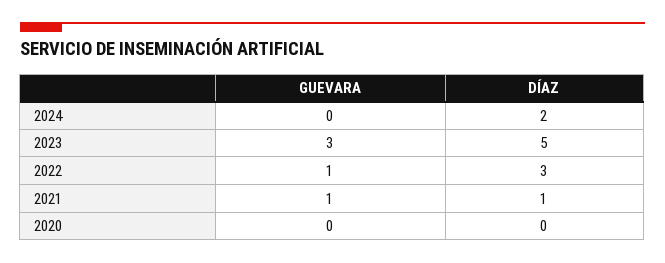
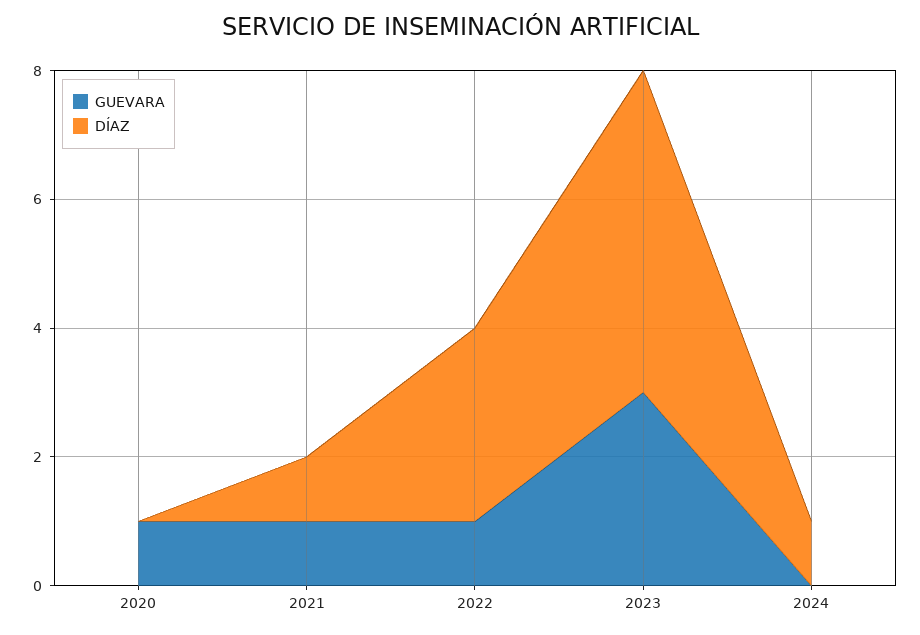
  {
    "GUEVARA": {
      "2024": 0,
      "2023": 3,
      "2022": 1,
      "2021": 1,
-     "2020": 0
+     "2020": 1
    },
    "DÍAZ": {
-     "2024": 2,
+     "2024": 1,
      "2023": 5,
      "2022": 3,
      "2021": 1,
      "2020": 0
    }
  }

